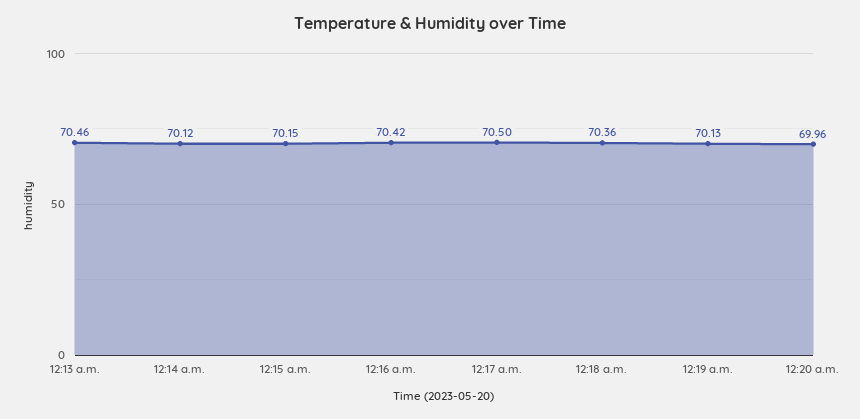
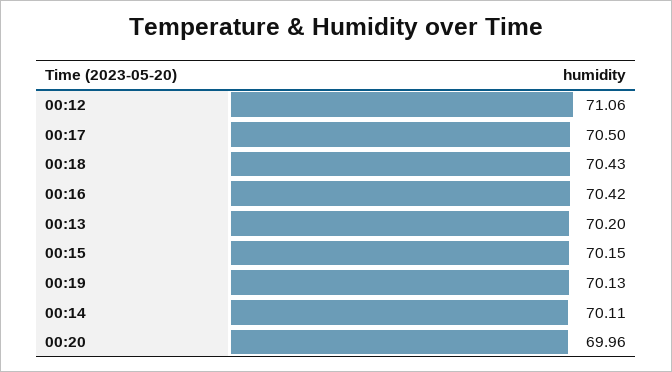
  {
-   "12:13 a.m.": 70.46,
+   "12:13 a.m.": 70.2,
-   "12:14 a.m.": 70.12,
+   "12:14 a.m.": 70.11,
    "12:15 a.m.": 70.15,
    "12:16 a.m.": 70.42,
    "12:17 a.m.": 70.5,
-   "12:18 a.m.": 70.36,
+   "12:18 a.m.": 70.43,
    "12:19 a.m.": 70.13,
-   "12:20 a.m.": 69.96
+   "12:20 a.m.": 69.96,
+   "00:12": 71.06
  }

